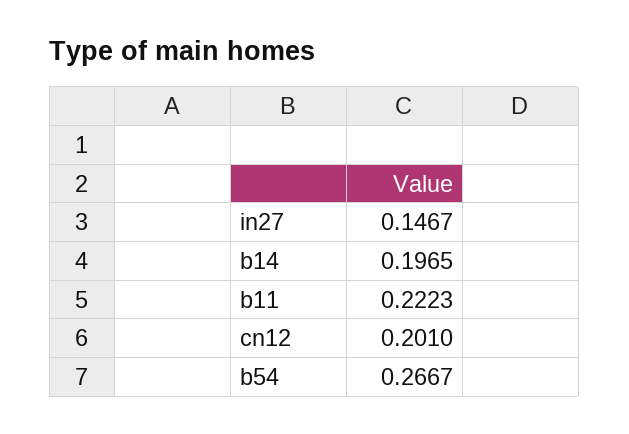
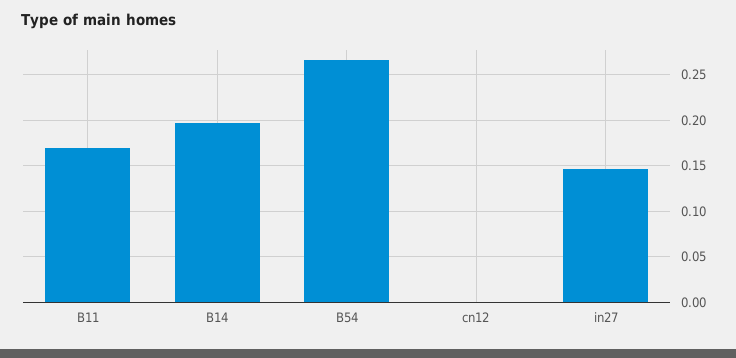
  {
    "in27": 0.1467,
    "b14": 0.1965,
-   "b11": 0.2223,
+   "b11": 0.17,
-   "cn12": 0.201,
+   "cn12": 0,
    "b54": 0.2667
  }

